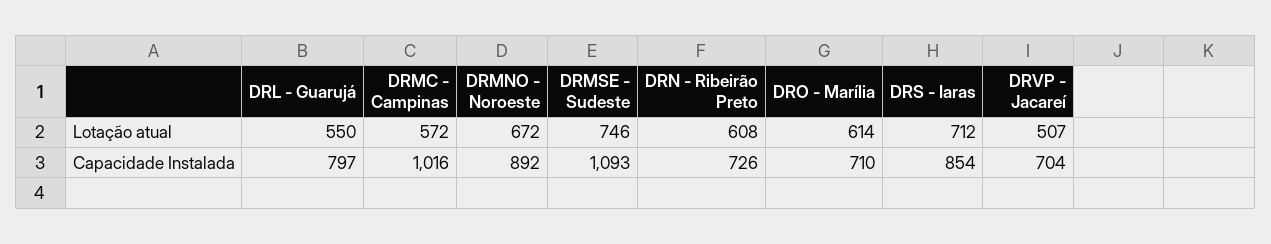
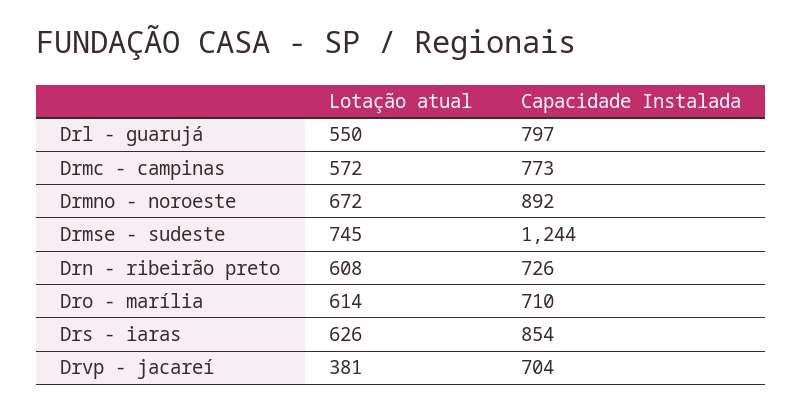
  {
    "DRL - Guarujá": {
      "Lotação atual": 550,
      "Capacidade Instalada": 797
    },
    "DRMC - Campinas": {
      "Lotação atual": 572,
-     "Capacidade Instalada": 1016
+     "Capacidade Instalada": 773
    },
    "DRMNO - Noroeste": {
      "Lotação atual": 672,
      "Capacidade Instalada": 892
    },
    "DRMSE - Sudeste": {
-     "Lotação atual": 746,
+     "Lotação atual": 745,
-     "Capacidade Instalada": 1093
+     "Capacidade Instalada": 1244
    },
    "DRN - Ribeirão Preto": {
      "Lotação atual": 608,
      "Capacidade Instalada": 726
    },
    "DRO - Marília": {
      "Lotação atual": 614,
      "Capacidade Instalada": 710
    },
    "DRS - Iaras": {
-     "Lotação atual": 712,
+     "Lotação atual": 626,
      "Capacidade Instalada": 854
    },
    "DRVP - Jacareí": {
-     "Lotação atual": 507,
+     "Lotação atual": 381,
      "Capacidade Instalada": 704
    }
  }

